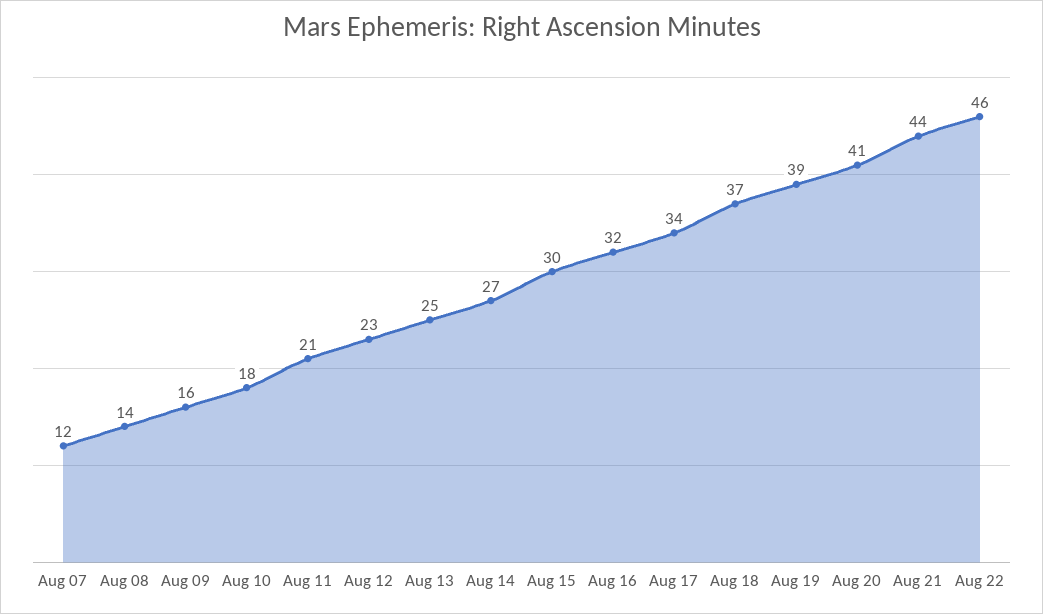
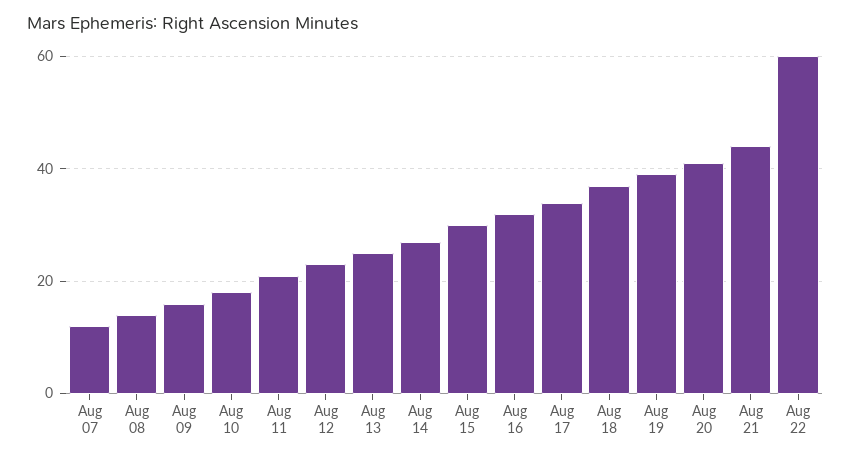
  {
    "Aug 07": 12,
    "Aug 08": 14,
    "Aug 09": 16,
    "Aug 10": 18,
    "Aug 11": 21,
    "Aug 12": 23,
    "Aug 13": 25,
    "Aug 14": 27,
    "Aug 15": 30,
    "Aug 16": 32,
    "Aug 17": 34,
    "Aug 18": 37,
    "Aug 19": 39,
    "Aug 20": 41,
    "Aug 21": 44,
-   "Aug 22": 46
+   "Aug 22": 60
  }

